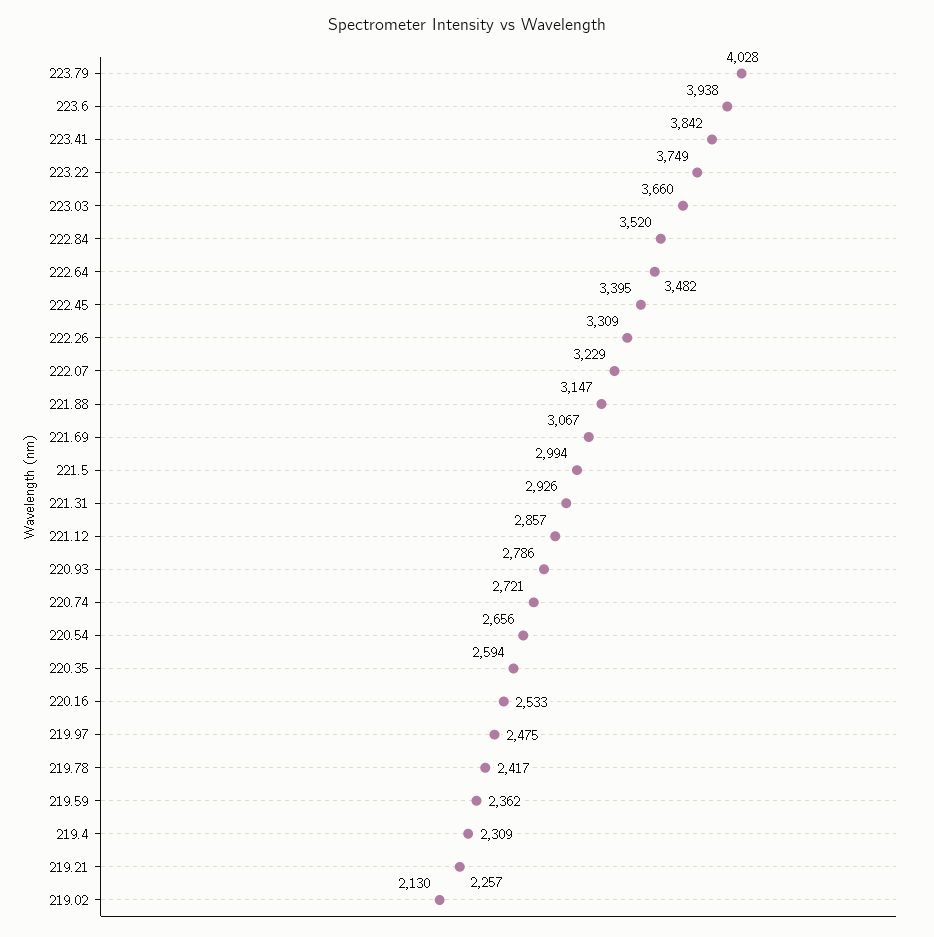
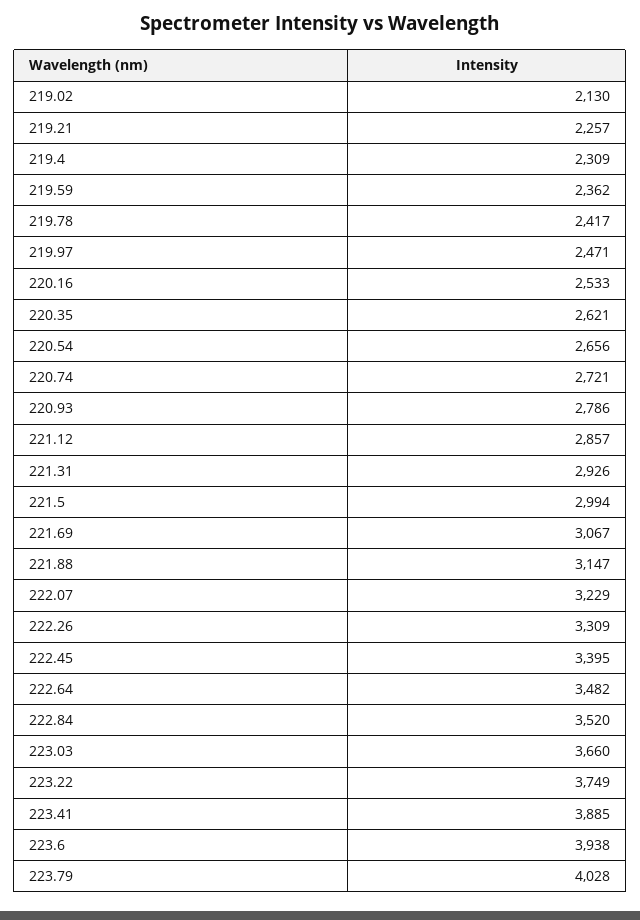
  {
    "223.79": 4028,
    "223.6": 3938,
-   "223.41": 3842,
+   "223.41": 3885,
    "223.22": 3749,
    "223.03": 3660,
    "222.84": 3520,
    "222.64": 3482,
    "222.45": 3395,
    "222.26": 3309,
    "222.07": 3229,
    "221.88": 3147,
    "221.69": 3067,
    "221.5": 2994,
    "221.31": 2926,
    "221.12": 2857,
    "220.93": 2786,
    "220.74": 2721,
    "220.54": 2656,
-   "220.35": 2594,
+   "220.35": 2621,
    "220.16": 2533,
-   "219.97": 2475,
+   "219.97": 2471,
    "219.78": 2417,
    "219.59": 2362,
    "219.4": 2309,
    "219.21": 2257,
    "219.02": 2130
  }

